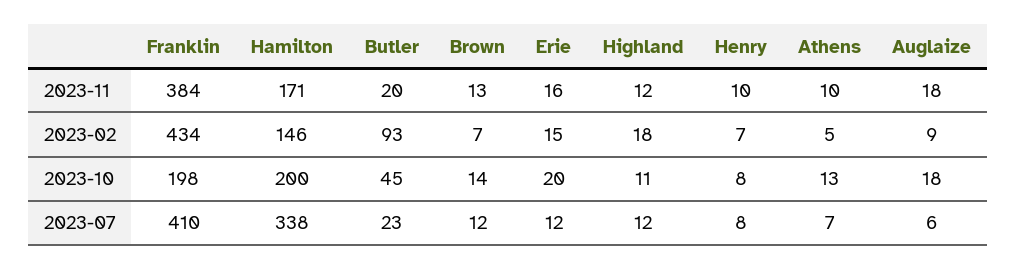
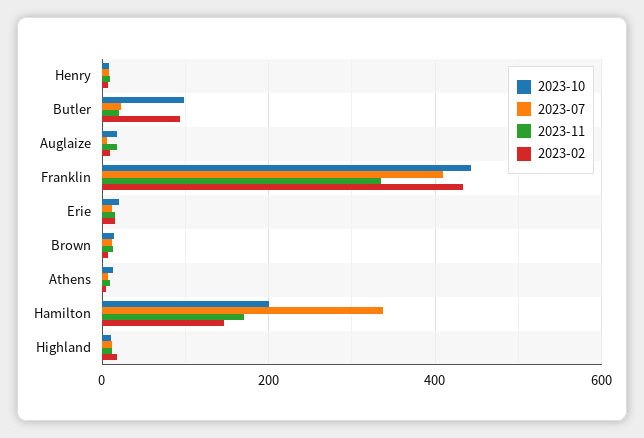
  {
    "2023-11": {
-     "Franklin": 384,
+     "Franklin": 340,
      "Hamilton": 171,
      "Butler": 20,
      "Brown": 13,
      "Erie": 16,
      "Highland": 12,
      "Henry": 10,
      "Athens": 10,
      "Auglaize": 18
    },
    "2023-02": {
      "Franklin": 434,
      "Hamilton": 146,
      "Butler": 93,
      "Brown": 7,
      "Erie": 15,
      "Highland": 18,
      "Henry": 7,
      "Athens": 5,
      "Auglaize": 9
    },
    "2023-10": {
-     "Franklin": 198,
+     "Franklin": 440,
      "Hamilton": 200,
-     "Butler": 45,
+     "Butler": 100,
      "Brown": 14,
      "Erie": 20,
      "Highland": 11,
      "Henry": 8,
      "Athens": 13,
      "Auglaize": 18
    },
    "2023-07": {
      "Franklin": 410,
      "Hamilton": 338,
      "Butler": 23,
      "Brown": 12,
      "Erie": 12,
      "Highland": 12,
      "Henry": 8,
      "Athens": 7,
      "Auglaize": 6
    }
  }

